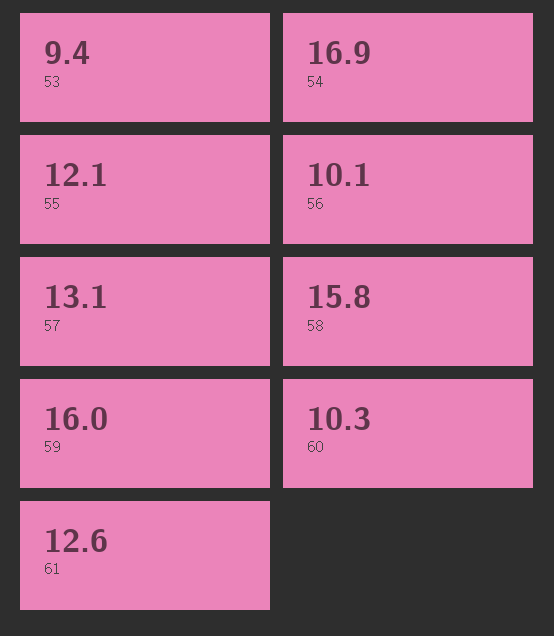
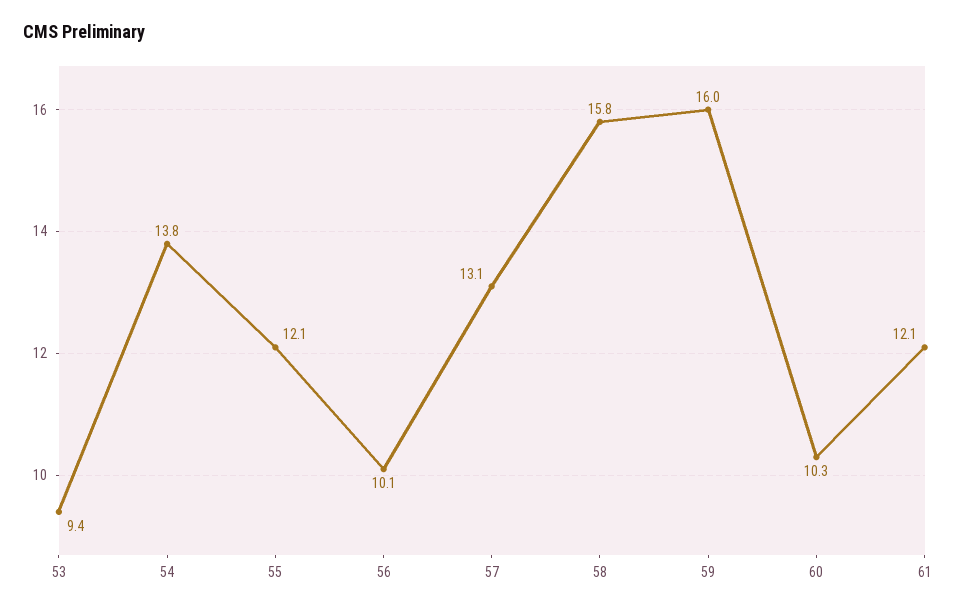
  {
    "53": 9.4,
-   "54": 16.9,
+   "54": 13.8,
    "55": 12.1,
    "56": 10.1,
    "57": 13.1,
    "58": 15.8,
    "59": 16,
    "60": 10.3,
-   "61": 12.6
+   "61": 12.1
  }

